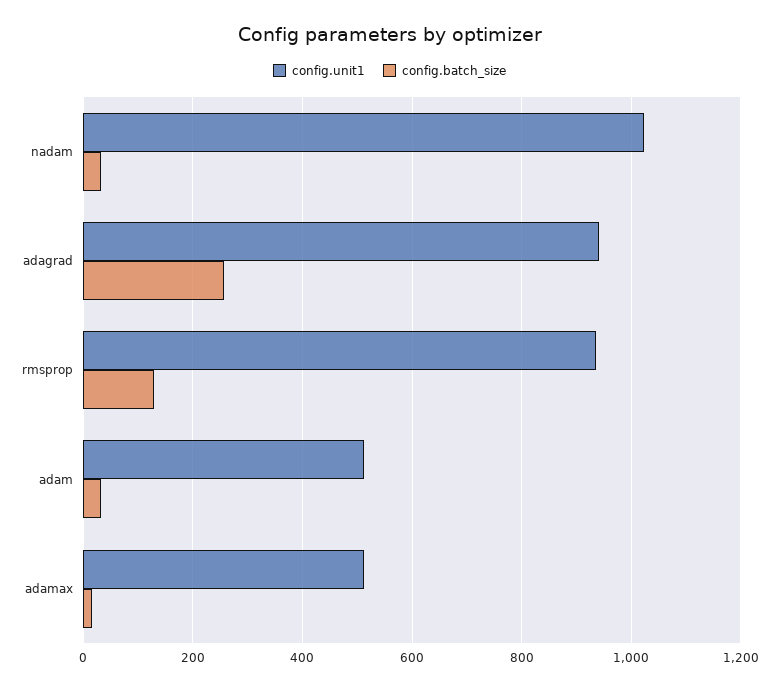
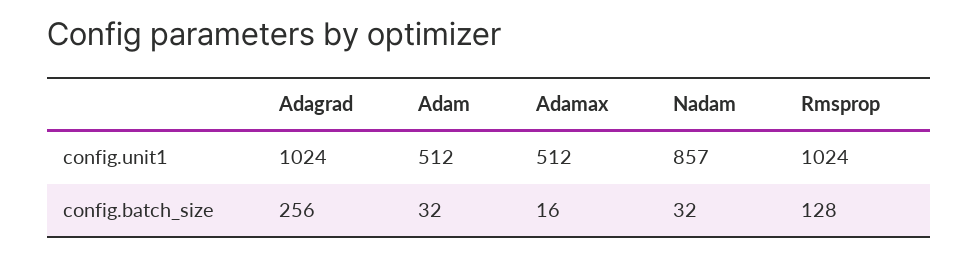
  {
    "config.unit1": {
-     "nadam": 1020,
+     "nadam": 857,
-     "adagrad": 940,
+     "adagrad": 1024,
-     "rmsprop": 940,
+     "rmsprop": 1024,
      "adam": 512,
      "adamax": 512
    },
    "config.batch_size": {
      "nadam": 32,
      "adagrad": 256,
      "rmsprop": 128,
      "adam": 32,
      "adamax": 16
    }
  }

